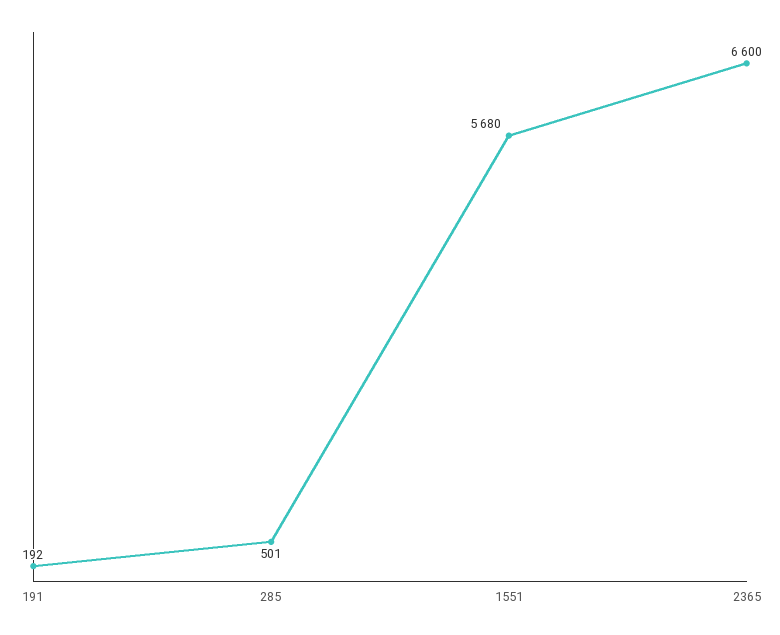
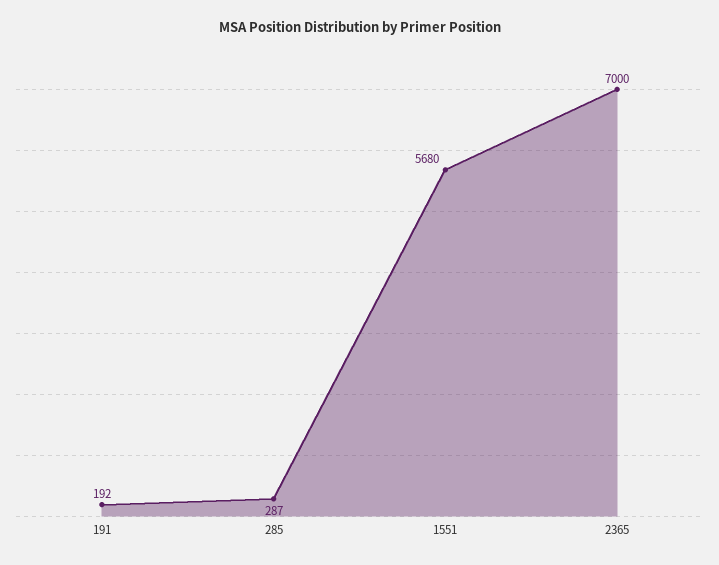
  {
    "191": 192,
-   "285": 501,
+   "285": 287,
    "1551": 5680,
-   "2365": 6600
+   "2365": 7000
  }

